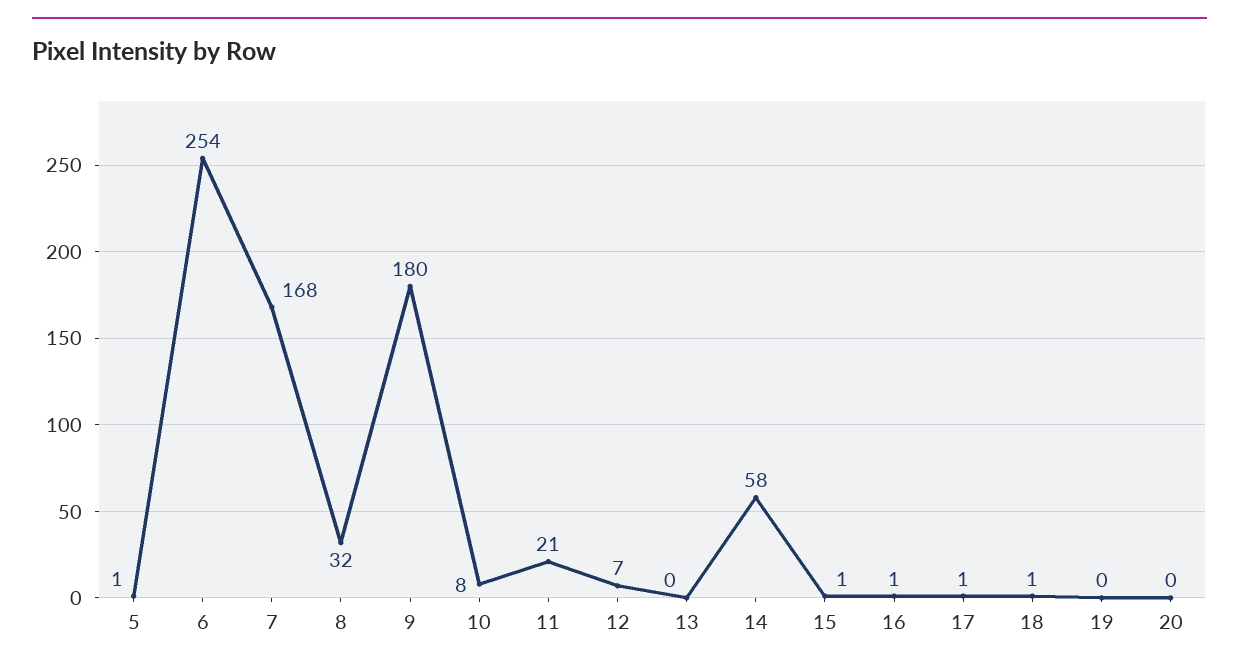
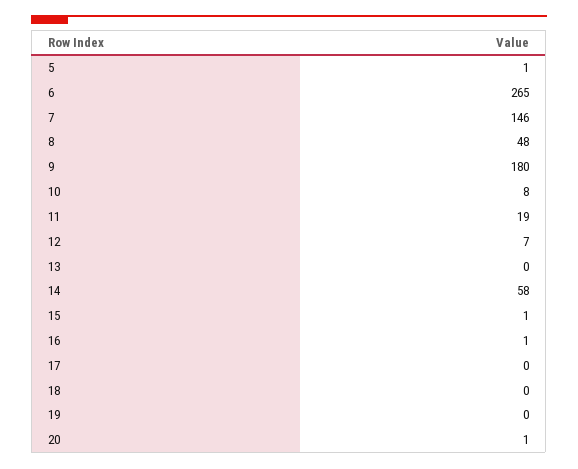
  {
    "5": 1,
-   "6": 254,
+   "6": 265,
-   "7": 168,
+   "7": 146,
-   "8": 32,
+   "8": 48,
    "9": 180,
    "10": 8,
-   "11": 21,
+   "11": 19,
    "12": 7,
    "13": 0,
    "14": 58,
    "15": 1,
    "16": 1,
-   "17": 1,
+   "17": 0,
-   "18": 1,
+   "18": 0,
    "19": 0,
-   "20": 0
+   "20": 1
  }

